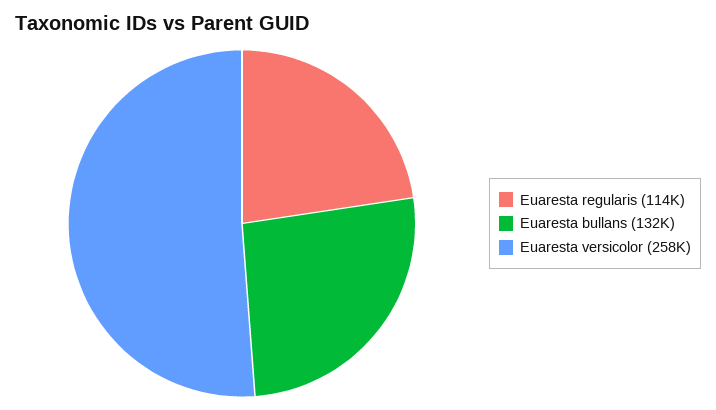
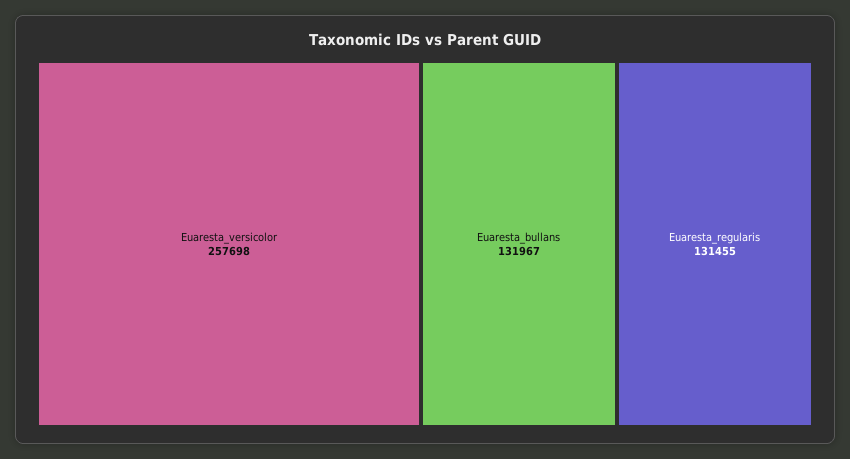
  {
-   "Euaresta regularis": 114000,
+   "Euaresta regularis": 131455,
    "Euaresta bullans": 131967,
    "Euaresta versicolor": 257698
  }

